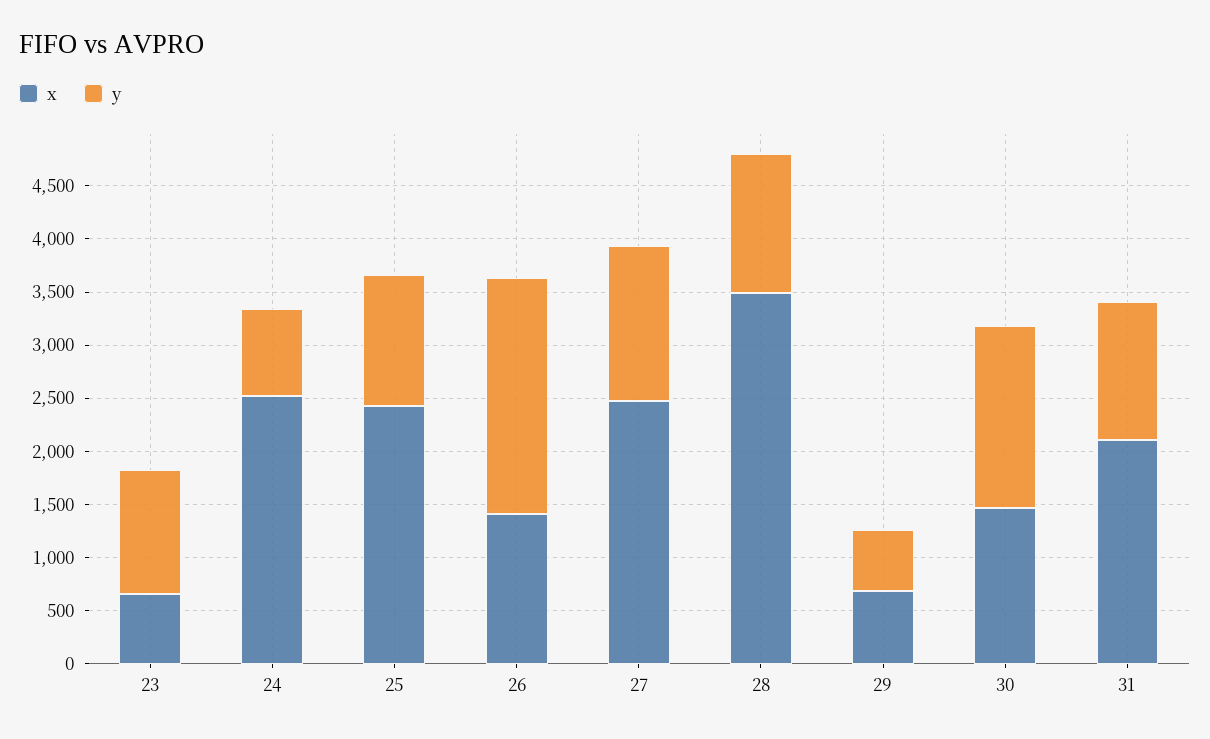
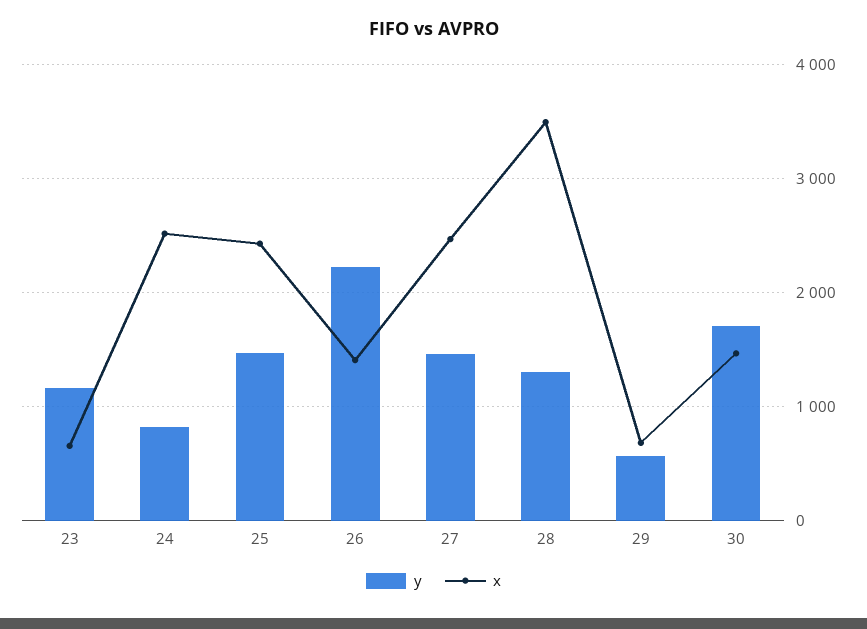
  {
    "x": {
      "23": 700,
      "24": 2500,
      "25": 2400,
      "26": 1400,
      "27": 2500,
      "28": 3500,
      "29": 700,
-     "30": 1500,
+     "30": 1500
-     "31": 2100
    },
    "y": {
      "23": 1200,
      "24": 800,
-     "25": 1200,
+     "25": 1500,
      "26": 2200,
      "27": 1500,
      "28": 1300,
      "29": 600,
-     "30": 1700,
+     "30": 1700
-     "31": 1300
    }
  }

